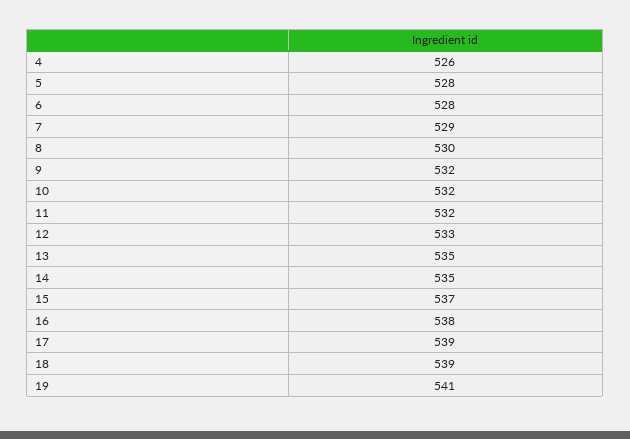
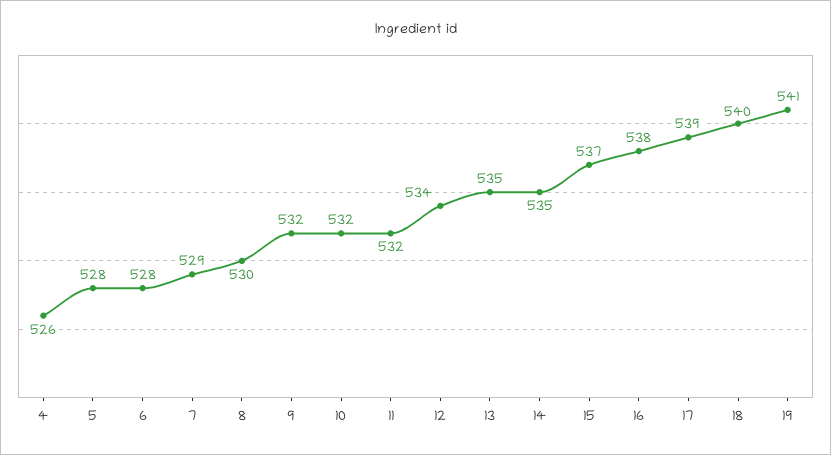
  {
    "4": 526,
    "5": 528,
    "6": 528,
    "7": 529,
    "8": 530,
    "9": 532,
    "10": 532,
    "11": 532,
-   "12": 533,
+   "12": 534,
    "13": 535,
    "14": 535,
    "15": 537,
    "16": 538,
    "17": 539,
-   "18": 539,
+   "18": 540,
    "19": 541
  }

